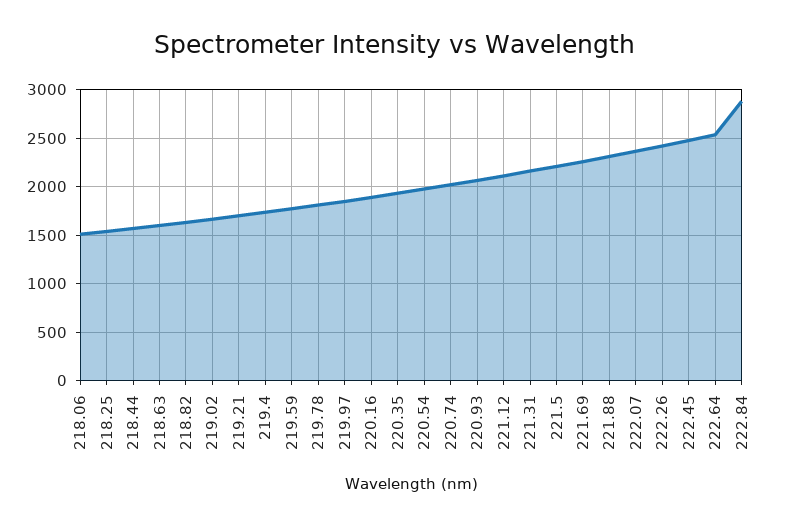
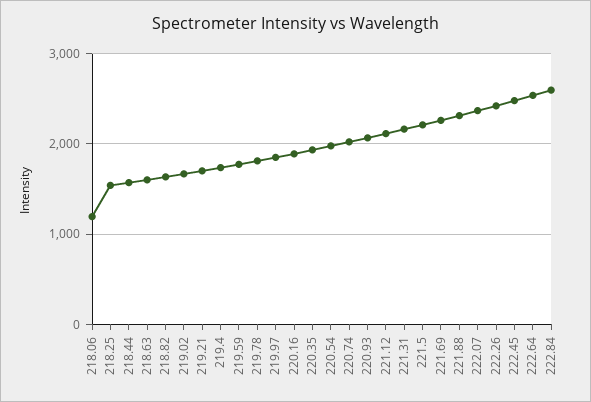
  {
-   "218.06": 1500,
+   "218.06": 1200,
    "218.25": 1500,
    "218.44": 1600,
    "218.63": 1600,
    "218.82": 1600,
    "219.02": 1700,
    "219.21": 1700,
    "219.4": 1700,
    "219.59": 1800,
    "219.78": 1800,
    "219.97": 1900,
    "220.16": 1900,
    "220.35": 1900,
    "220.54": 2000,
    "220.74": 2000,
    "220.93": 2100,
    "221.12": 2100,
    "221.31": 2200,
    "221.5": 2200,
    "221.69": 2300,
    "221.88": 2300,
    "222.07": 2400,
    "222.26": 2400,
    "222.45": 2500,
    "222.64": 2500,
-   "222.84": 2900
+   "222.84": 2600
  }

